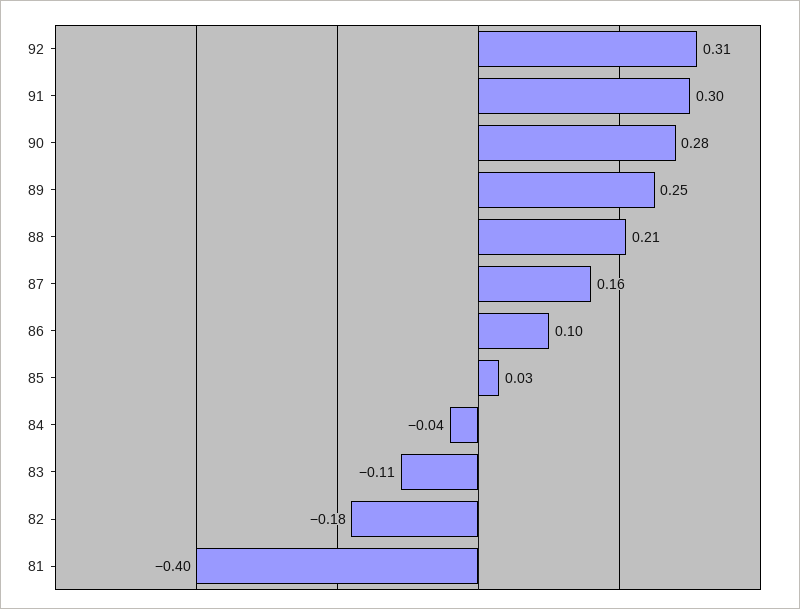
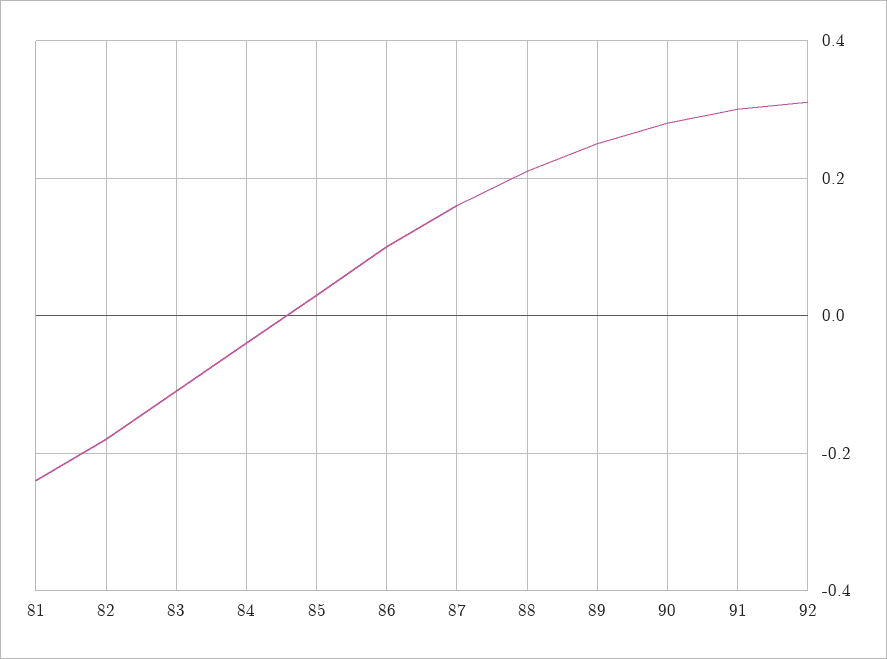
  {
    "92": 0.31,
    "91": 0.3,
    "90": 0.28,
    "89": 0.25,
    "88": 0.21,
    "87": 0.16,
    "86": 0.1,
    "85": 0.03,
    "84": -0.04,
    "83": -0.11,
    "82": -0.18,
-   "81": -0.4
+   "81": -0.25
  }

